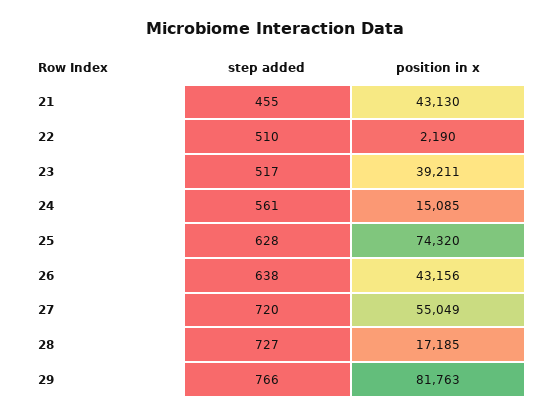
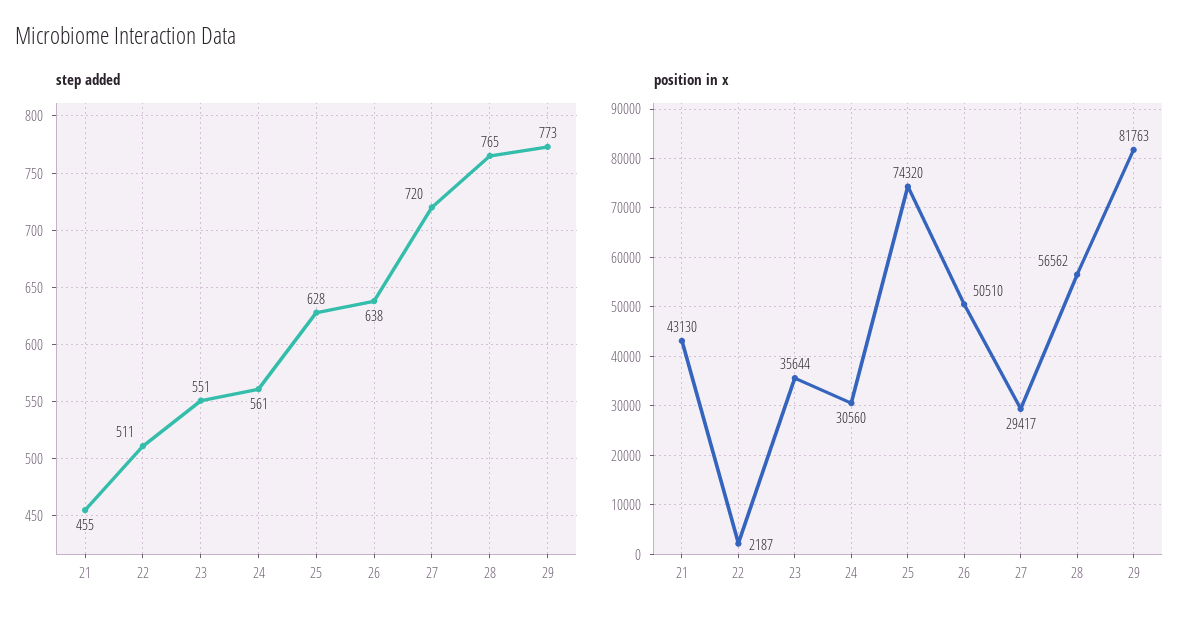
  {
    "step added": {
      "21": 455,
-     "22": 510,
+     "22": 511,
-     "23": 517,
+     "23": 551,
      "24": 561,
      "25": 628,
      "26": 638,
      "27": 720,
-     "28": 727,
+     "28": 765,
-     "29": 766
+     "29": 773
    },
    "position in x": {
      "21": 43130,
-     "22": 2190,
+     "22": 2187,
-     "23": 39211,
+     "23": 35644,
-     "24": 15085,
+     "24": 30560,
      "25": 74320,
-     "26": 43156,
+     "26": 50510,
-     "27": 55049,
+     "27": 29417,
-     "28": 17185,
+     "28": 56562,
      "29": 81763
    }
  }

